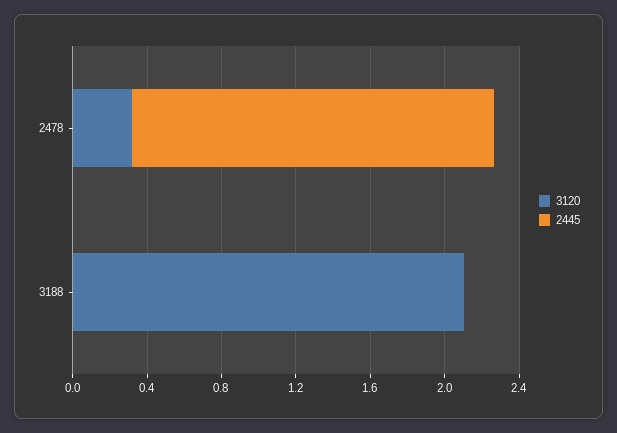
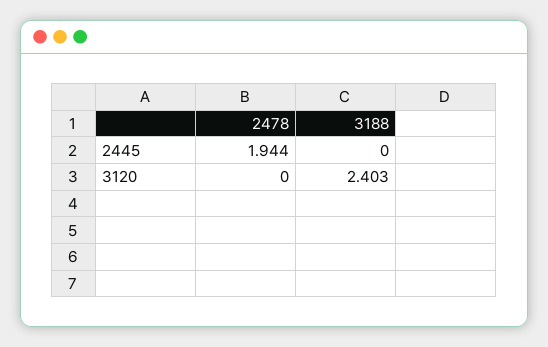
  {
    "3120": {
-     "2478": 0.3,
+     "2478": 0,
-     "3188": 2.1
+     "3188": 2.403
    },
    "2445": {
      "2478": 1.944,
      "3188": 0
    }
  }

